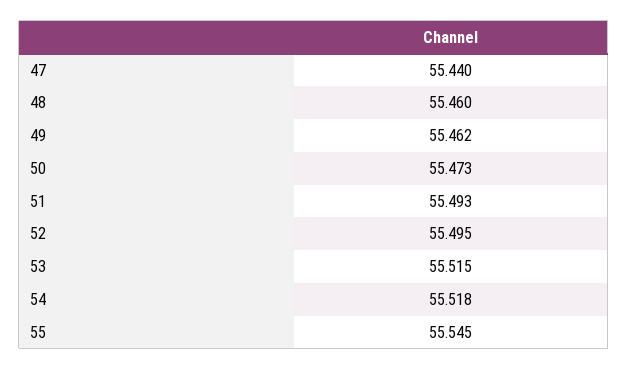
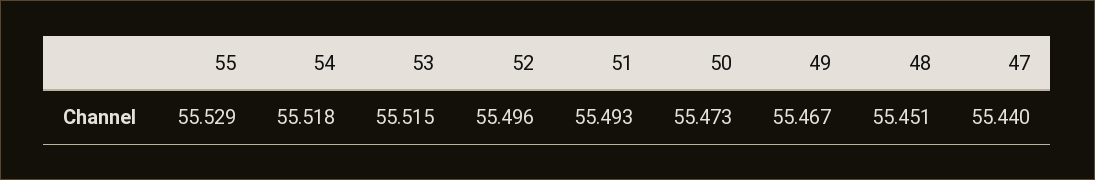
  {
    "47": 55.44,
-   "48": 55.46,
+   "48": 55.451,
-   "49": 55.462,
+   "49": 55.467,
    "50": 55.473,
    "51": 55.493,
-   "52": 55.495,
+   "52": 55.496,
    "53": 55.515,
    "54": 55.518,
-   "55": 55.545
+   "55": 55.529
  }

